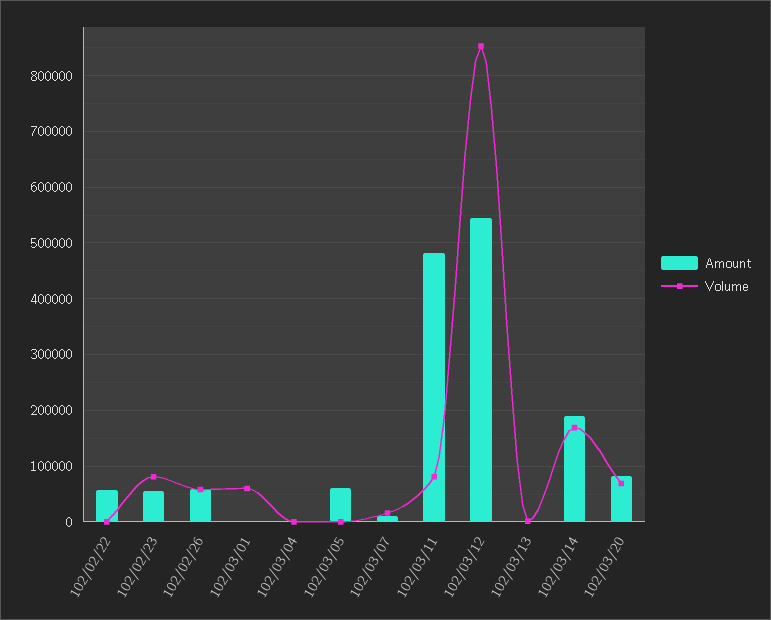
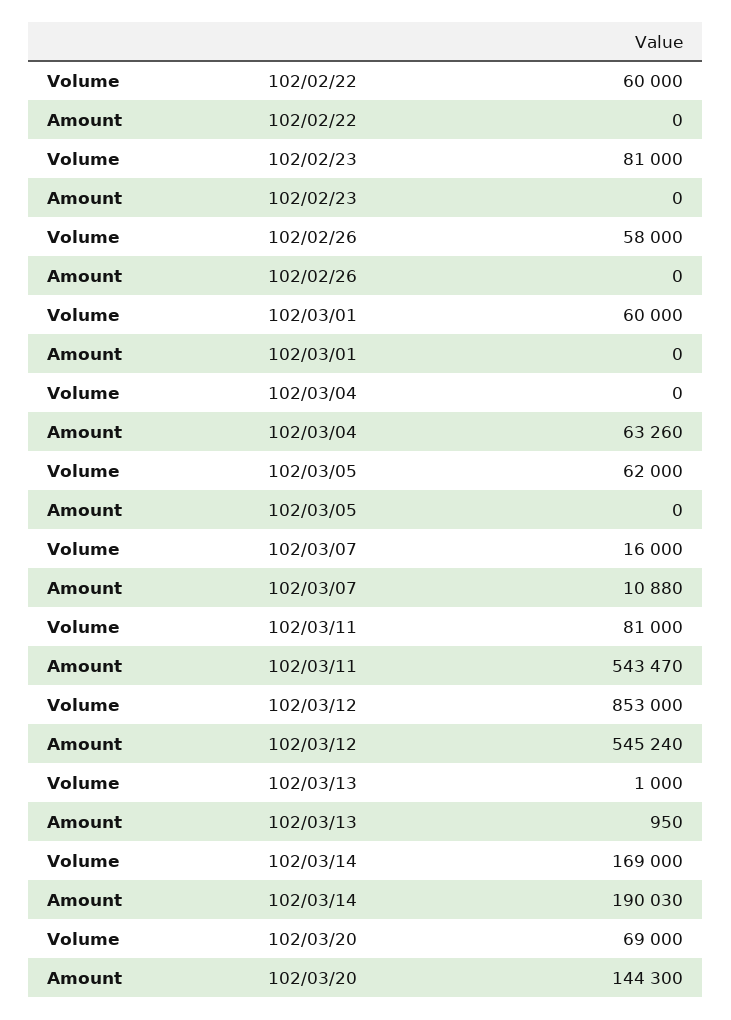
  {
    "Amount": {
-     "102/02/22": 60000,
+     "102/02/22": 0,
-     "102/02/23": 60000,
+     "102/02/23": 0,
-     "102/02/26": 60000,
+     "102/02/26": 0,
      "102/03/01": 0,
-     "102/03/04": 0,
+     "102/03/04": 63260,
-     "102/03/05": 60000,
+     "102/03/05": 0,
      "102/03/07": 10880,
-     "102/03/11": 480000,
+     "102/03/11": 543470,
      "102/03/12": 545240,
      "102/03/13": 950,
      "102/03/14": 190030,
-     "102/03/20": 80000
+     "102/03/20": 144300
    },
    "Volume": {
-     "102/02/22": 0,
+     "102/02/22": 60000,
      "102/02/23": 81000,
      "102/02/26": 58000,
      "102/03/01": 60000,
      "102/03/04": 0,
-     "102/03/05": 0,
+     "102/03/05": 62000,
      "102/03/07": 16000,
      "102/03/11": 81000,
      "102/03/12": 853000,
      "102/03/13": 1000,
      "102/03/14": 169000,
      "102/03/20": 69000
    }
  }

